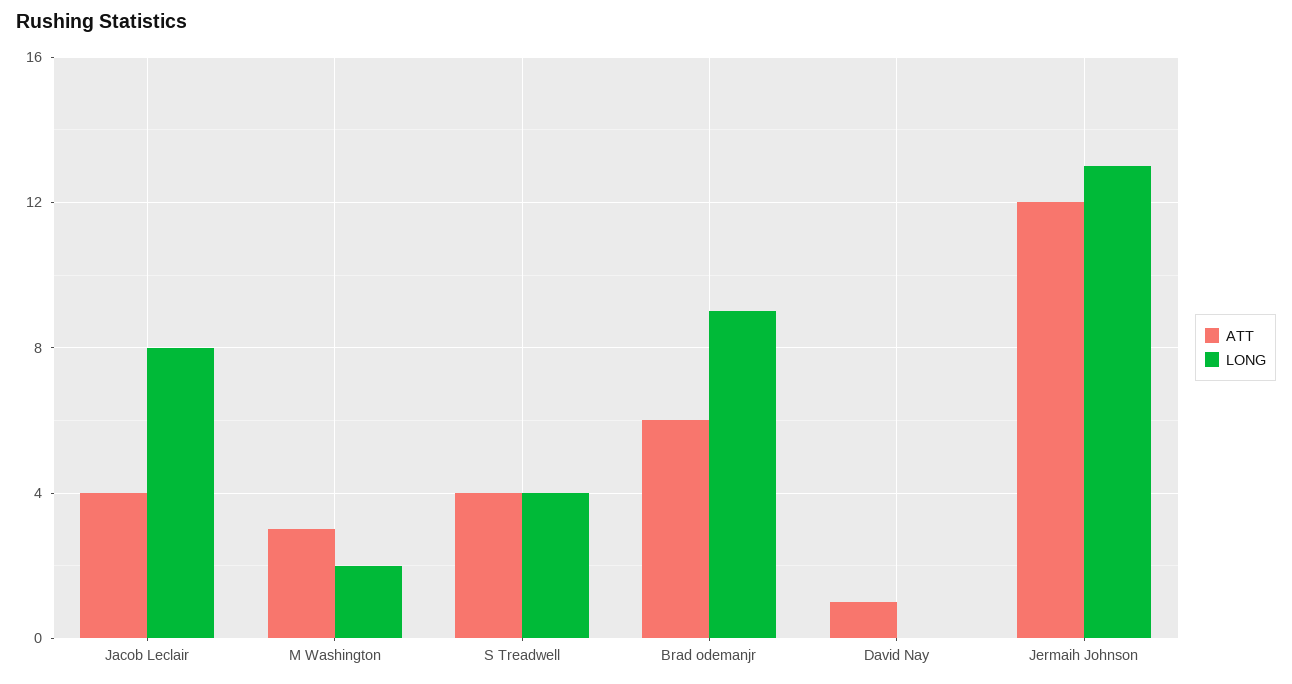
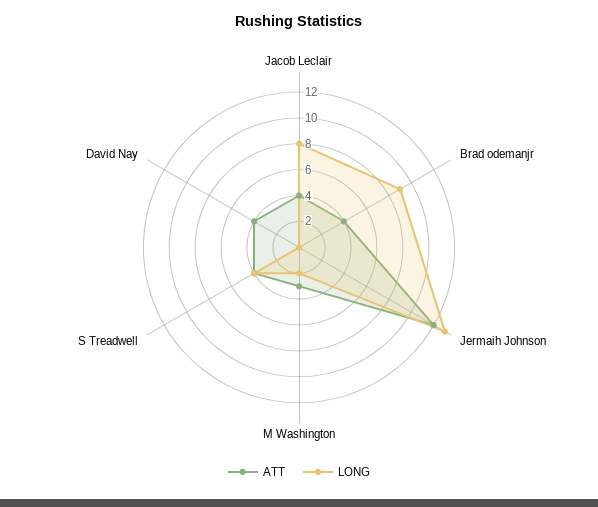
  {
    "ATT": {
      "Jacob Leclair": 4,
      "M Washington": 3,
      "S Treadwell": 4,
-     "Brad odemanjr": 6,
+     "Brad odemanjr": 4,
-     "David Nay": 1,
+     "David Nay": 4,
      "Jermaih Johnson": 12
    },
    "LONG": {
      "Jacob Leclair": 8,
      "M Washington": 2,
      "S Treadwell": 4,
      "Brad odemanjr": 9,
      "David Nay": 0,
      "Jermaih Johnson": 13
    }
  }

